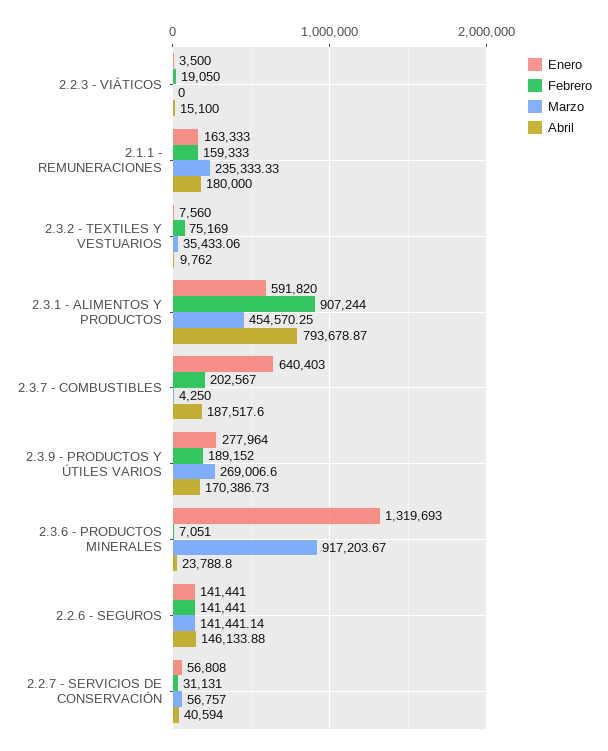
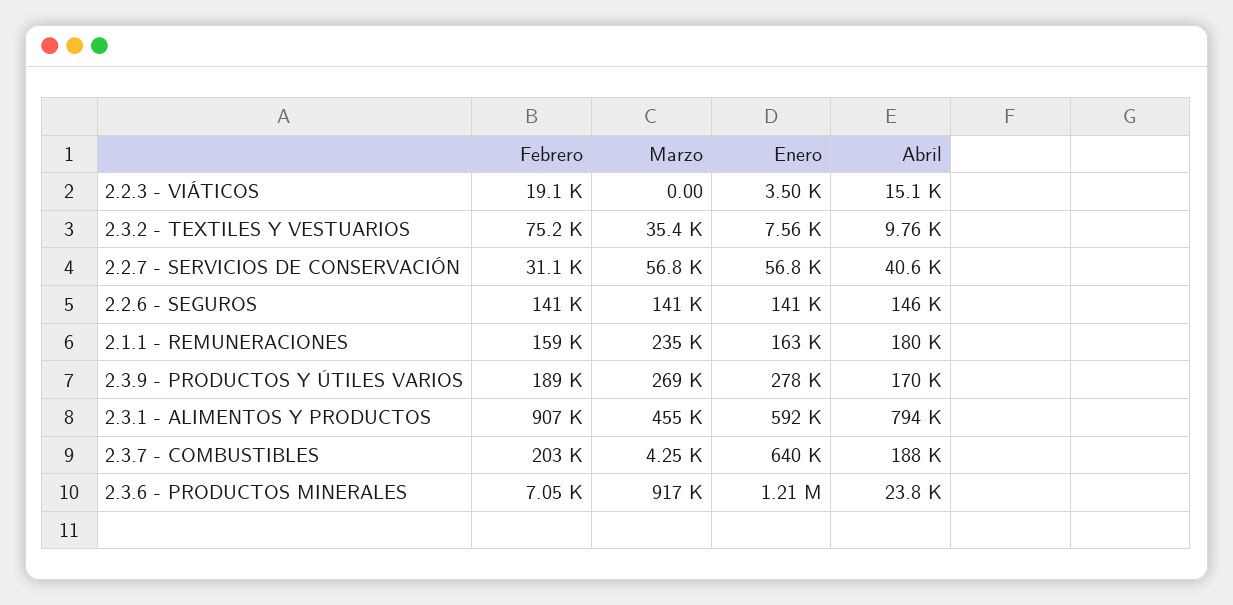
  {
    "Enero": {
      "2.2.3 - VIÁTICOS": 3500,
      "2.1.1 - REMUNERACIONES": 163333,
      "2.3.2 - TEXTILES Y VESTUARIOS": 7560,
      "2.3.1 - ALIMENTOS Y PRODUCTOS": 591820,
      "2.3.7 - COMBUSTIBLES": 640403,
      "2.3.9 - PRODUCTOS Y ÚTILES VARIOS": 277964,
-     "2.3.6 - PRODUCTOS MINERALES": 1319693,
+     "2.3.6 - PRODUCTOS MINERALES": 1210000,
      "2.2.6 - SEGUROS": 141441,
      "2.2.7 - SERVICIOS DE CONSERVACIÓN": 56808
    },
    "Febrero": {
      "2.2.3 - VIÁTICOS": 19050,
      "2.1.1 - REMUNERACIONES": 159333,
      "2.3.2 - TEXTILES Y VESTUARIOS": 75169,
      "2.3.1 - ALIMENTOS Y PRODUCTOS": 907244,
      "2.3.7 - COMBUSTIBLES": 202567,
      "2.3.9 - PRODUCTOS Y ÚTILES VARIOS": 189152,
      "2.3.6 - PRODUCTOS MINERALES": 7051,
      "2.2.6 - SEGUROS": 141441,
      "2.2.7 - SERVICIOS DE CONSERVACIÓN": 31131
    },
    "Marzo": {
      "2.2.3 - VIÁTICOS": 0,
      "2.1.1 - REMUNERACIONES": 235333.33,
      "2.3.2 - TEXTILES Y VESTUARIOS": 35433.06,
      "2.3.1 - ALIMENTOS Y PRODUCTOS": 454570.25,
      "2.3.7 - COMBUSTIBLES": 4250,
      "2.3.9 - PRODUCTOS Y ÚTILES VARIOS": 269006.6,
      "2.3.6 - PRODUCTOS MINERALES": 917203.67,
      "2.2.6 - SEGUROS": 141441.14,
      "2.2.7 - SERVICIOS DE CONSERVACIÓN": 56757
    },
    "Abril": {
      "2.2.3 - VIÁTICOS": 15100,
      "2.1.1 - REMUNERACIONES": 180000,
      "2.3.2 - TEXTILES Y VESTUARIOS": 9762,
      "2.3.1 - ALIMENTOS Y PRODUCTOS": 793678.87,
      "2.3.7 - COMBUSTIBLES": 187517.6,
      "2.3.9 - PRODUCTOS Y ÚTILES VARIOS": 170386.73,
      "2.3.6 - PRODUCTOS MINERALES": 23788.8,
      "2.2.6 - SEGUROS": 146133.88,
      "2.2.7 - SERVICIOS DE CONSERVACIÓN": 40594
    }
  }

